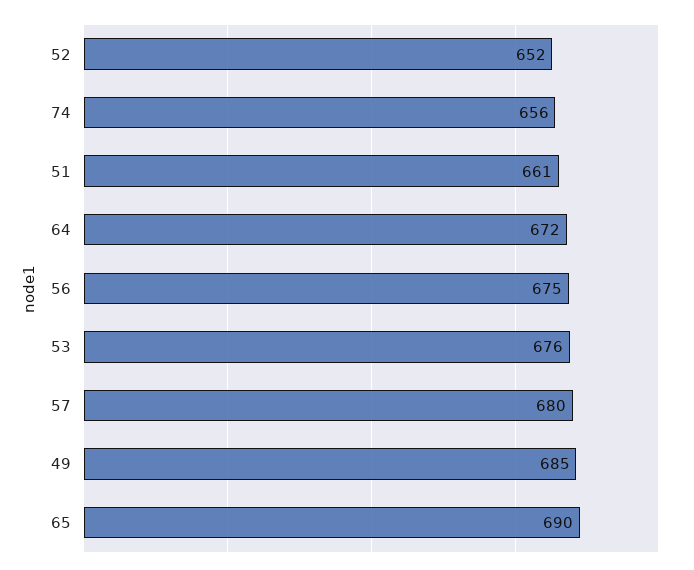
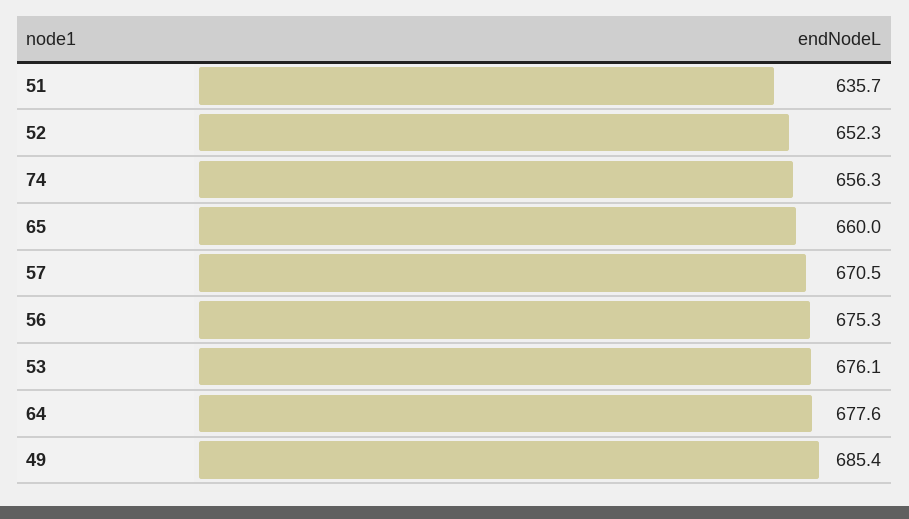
  {
    "52": 652.3,
    "74": 656.3,
-   "51": 661,
+   "51": 635.7,
-   "64": 672,
+   "64": 677.6,
    "56": 675.3,
    "53": 676.1,
-   "57": 680,
+   "57": 670.5,
    "49": 685.4,
-   "65": 690
+   "65": 660
  }

